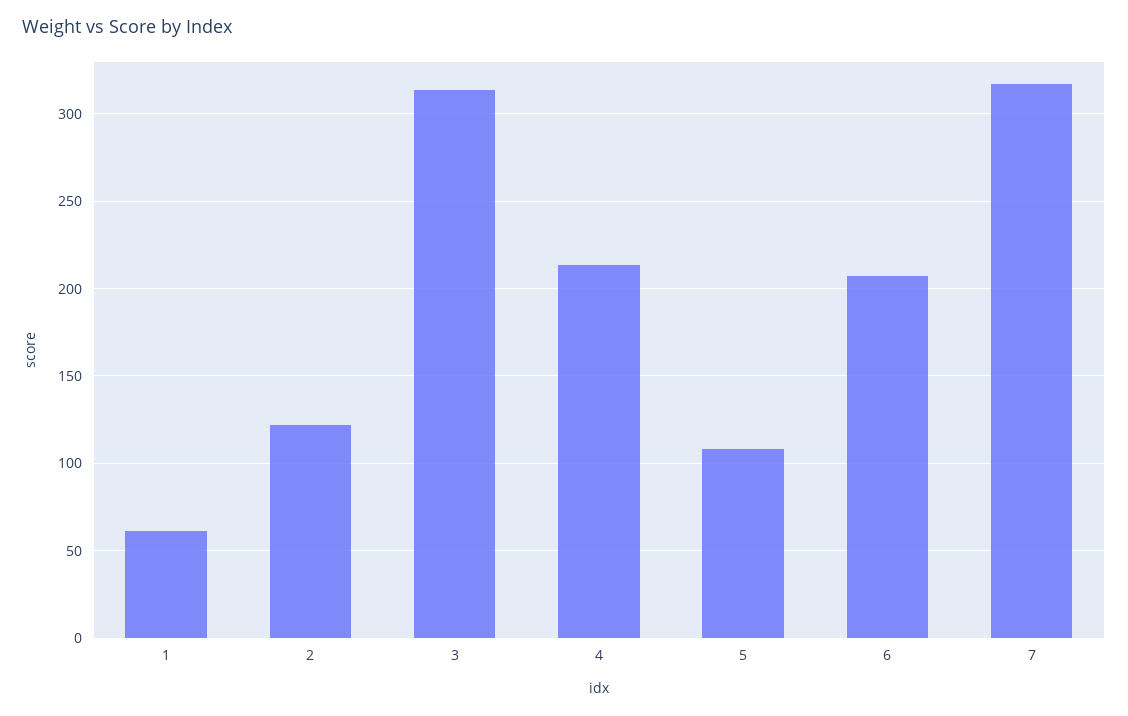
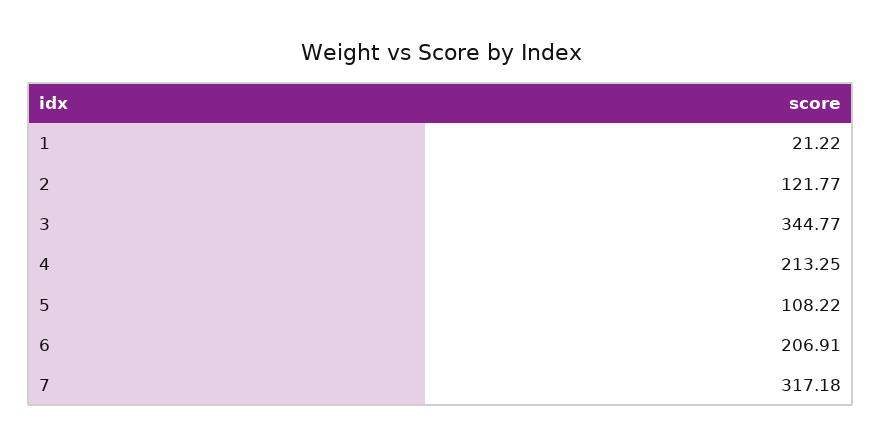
  {
-   "1": 60,
+   "1": 21.22,
    "2": 121.77,
-   "3": 315,
+   "3": 344.77,
    "4": 213.25,
    "5": 108.22,
    "6": 206.91,
    "7": 317.18
  }

